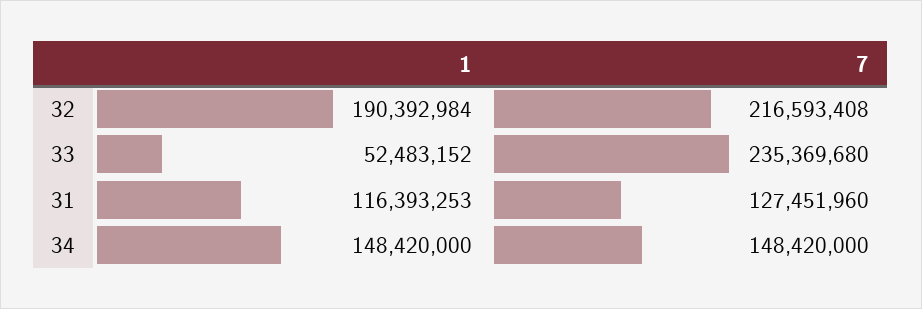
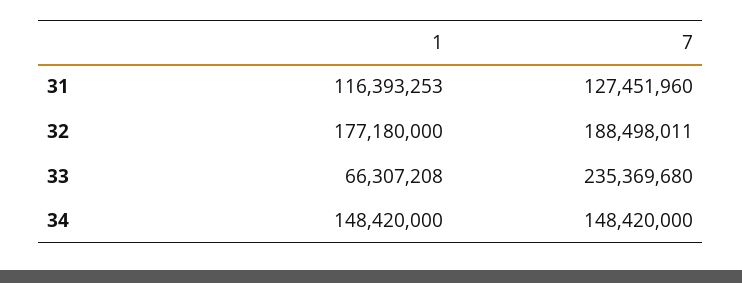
  {
    "1": {
-     "32": 190392984,
+     "32": 177180000,
-     "33": 52483152,
+     "33": 66307208,
      "31": 116393253,
      "34": 148420000
    },
    "7": {
-     "32": 216593408,
+     "32": 188498011,
      "33": 235369680,
      "31": 127451960,
      "34": 148420000
    }
  }

